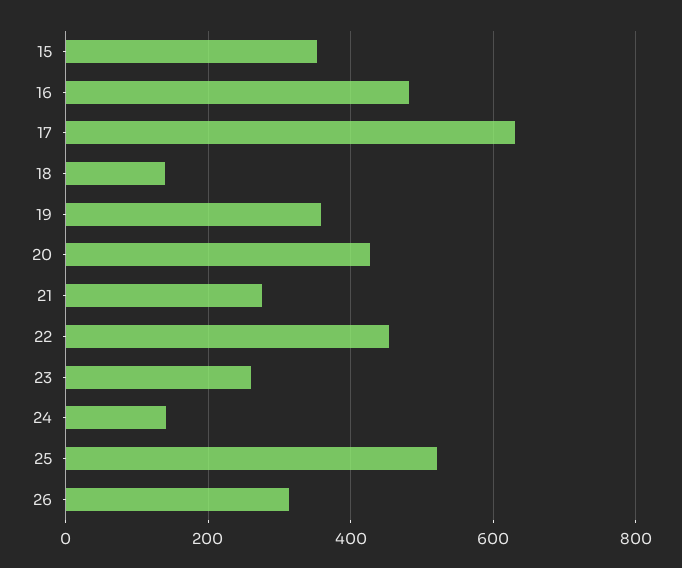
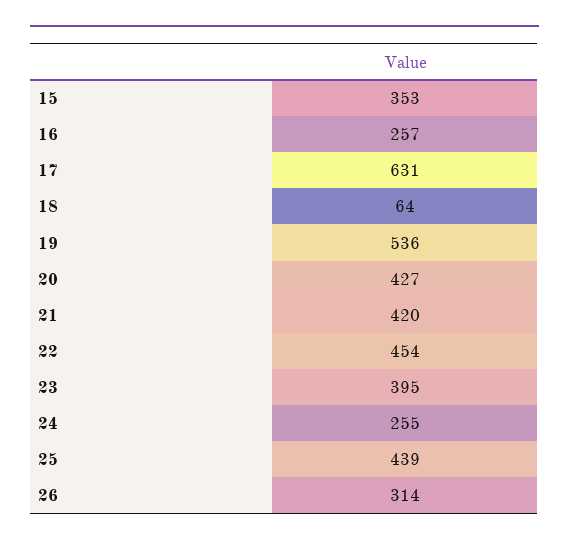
  {
    "15": 353,
-   "16": 480,
+   "16": 257,
    "17": 631,
-   "18": 140,
+   "18": 64,
-   "19": 360,
+   "19": 536,
    "20": 427,
-   "21": 280,
+   "21": 420,
    "22": 454,
-   "23": 260,
+   "23": 395,
-   "24": 140,
+   "24": 255,
-   "25": 520,
+   "25": 439,
    "26": 314
  }

